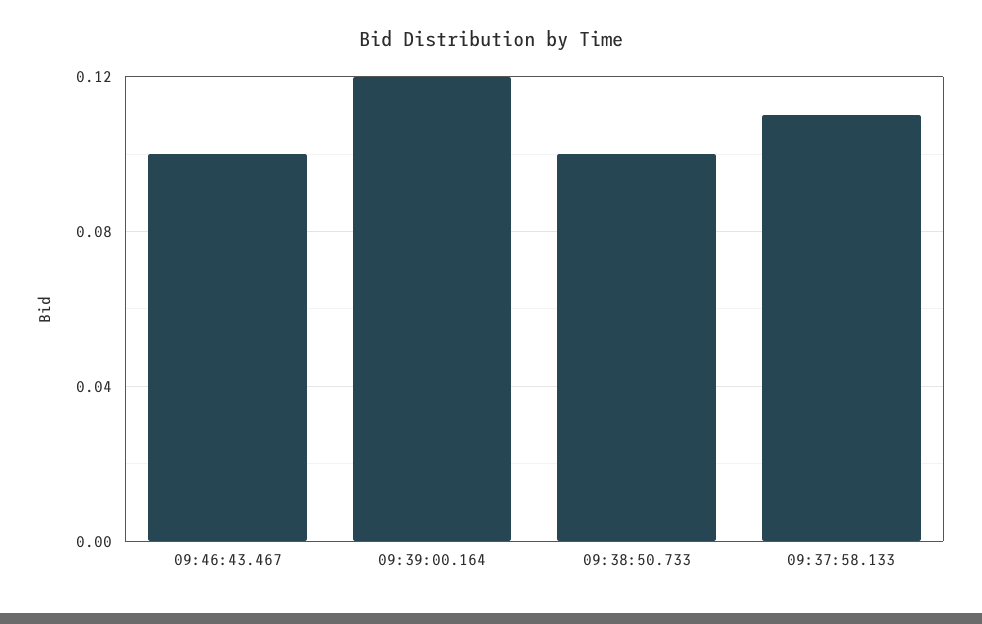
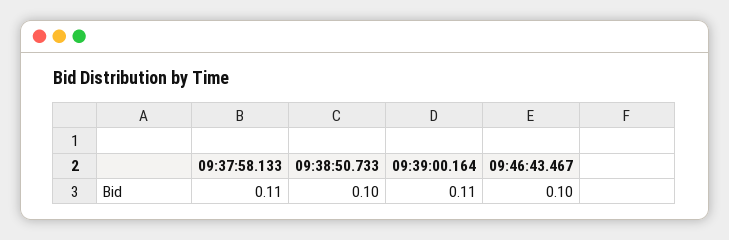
  {
    "09:46:43.467": 0.1,
-   "09:39:00.164": 0.12,
+   "09:39:00.164": 0.11,
    "09:38:50.733": 0.1,
    "09:37:58.133": 0.11
  }

